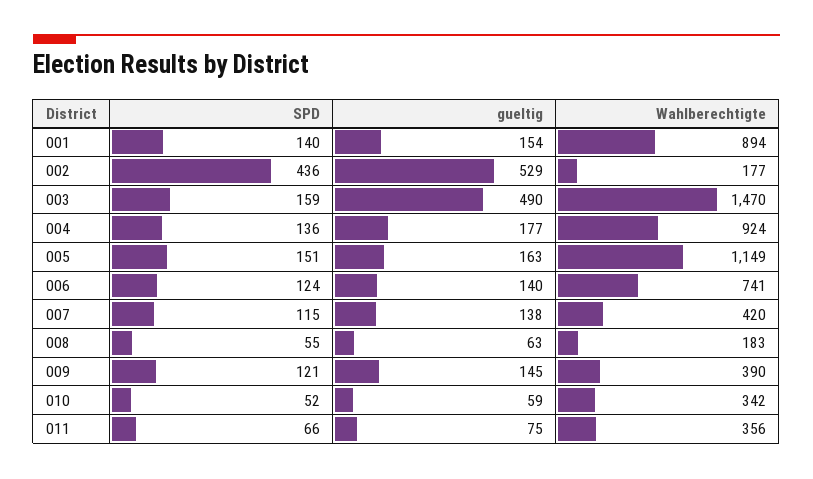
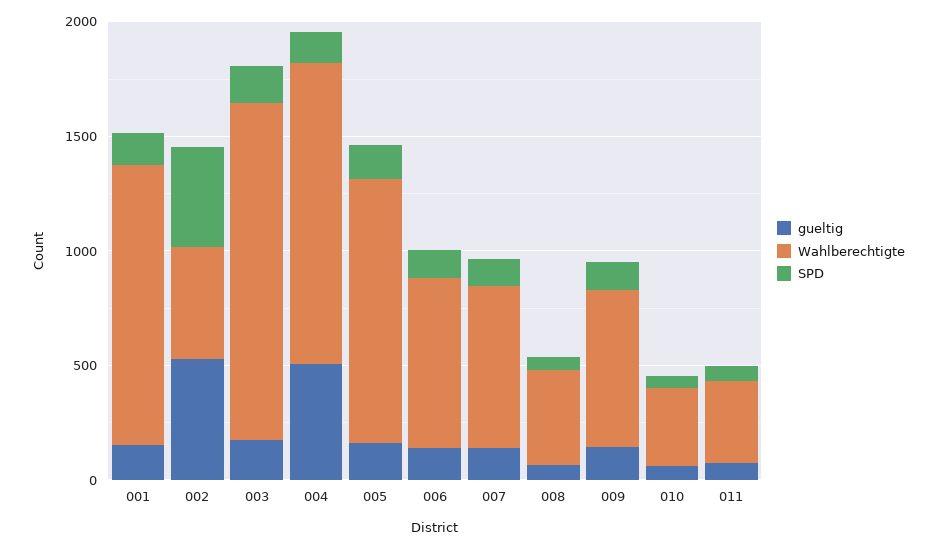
  {
    "SPD": {
      "001": 140,
      "002": 436,
      "003": 159,
      "004": 136,
      "005": 151,
      "006": 124,
      "007": 115,
      "008": 55,
      "009": 121,
      "010": 52,
      "011": 66
    },
    "gueltig": {
      "001": 154,
      "002": 529,
-     "003": 490,
+     "003": 200,
-     "004": 177,
+     "004": 500,
      "005": 163,
      "006": 140,
      "007": 138,
      "008": 63,
      "009": 145,
      "010": 59,
      "011": 75
    },
    "Wahlberechtigte": {
-     "001": 894,
+     "001": 1200,
-     "002": 177,
+     "002": 500,
      "003": 1470,
-     "004": 924,
+     "004": 1300,
      "005": 1149,
      "006": 741,
-     "007": 420,
+     "007": 700,
-     "008": 183,
+     "008": 400,
-     "009": 390,
+     "009": 700,
      "010": 342,
      "011": 356
    }
  }

